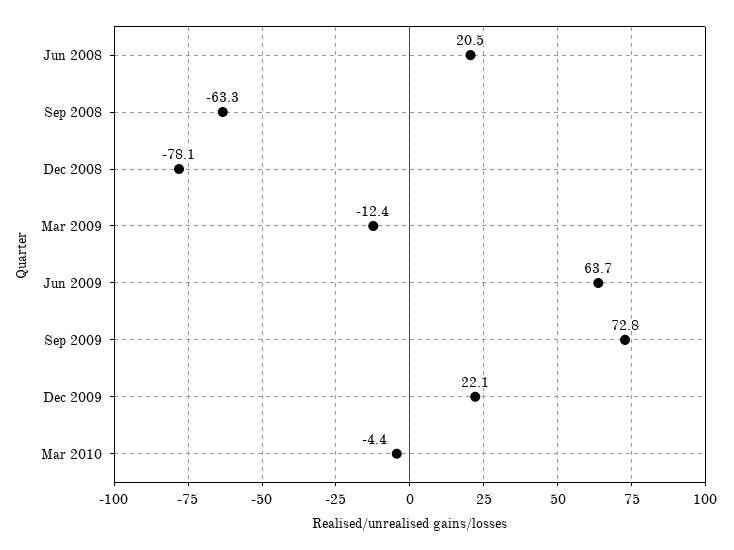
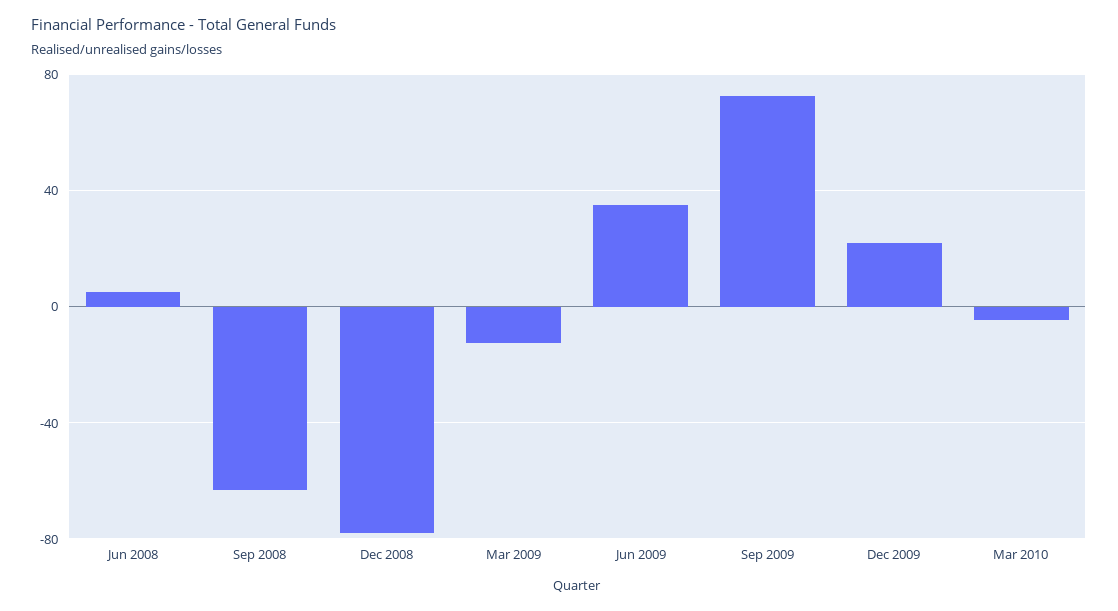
  {
-   "Jun 2008": 20.5,
+   "Jun 2008": 5,
    "Sep 2008": -63.3,
    "Dec 2008": -78.1,
    "Mar 2009": -12.4,
-   "Jun 2009": 63.7,
+   "Jun 2009": 35,
    "Sep 2009": 72.8,
    "Dec 2009": 22.1,
    "Mar 2010": -4.4
  }

